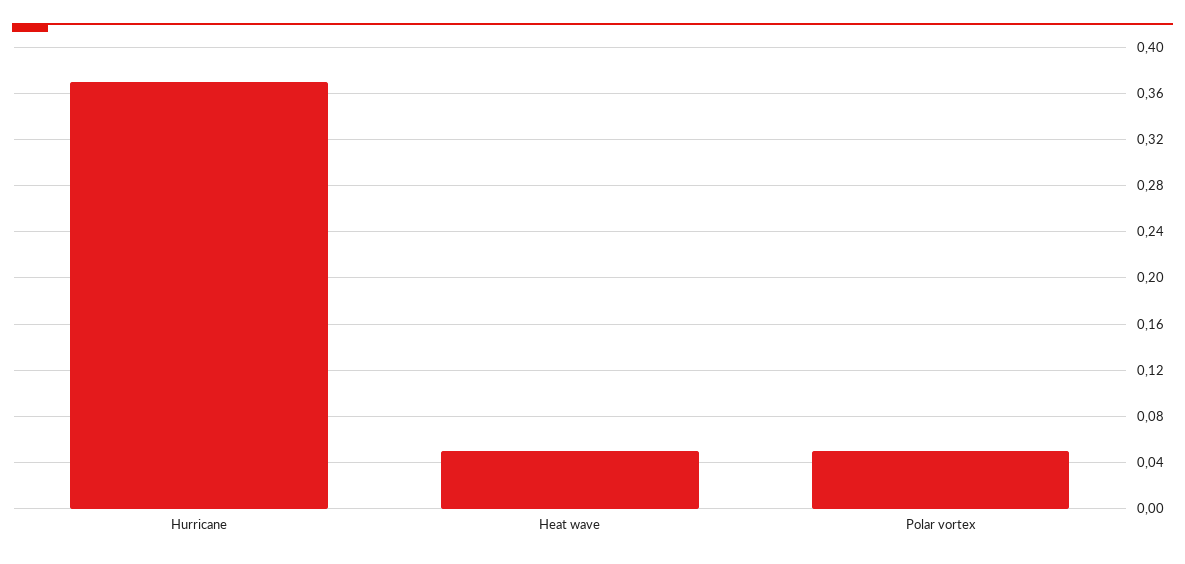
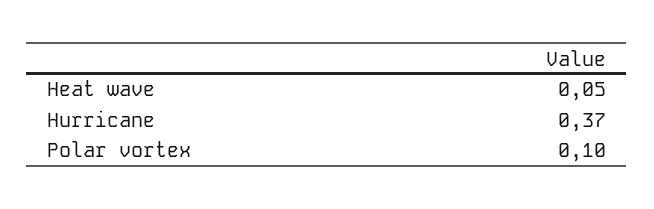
  {
    "Hurricane": 0.37,
    "Heat wave": 0.05,
-   "Polar vortex": 0.05
+   "Polar vortex": 0.1
  }

